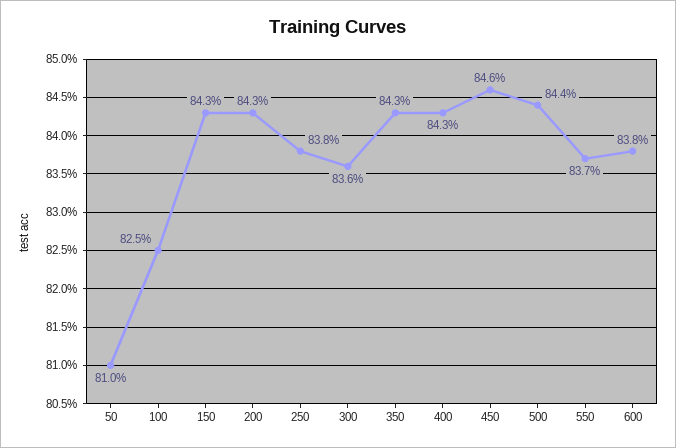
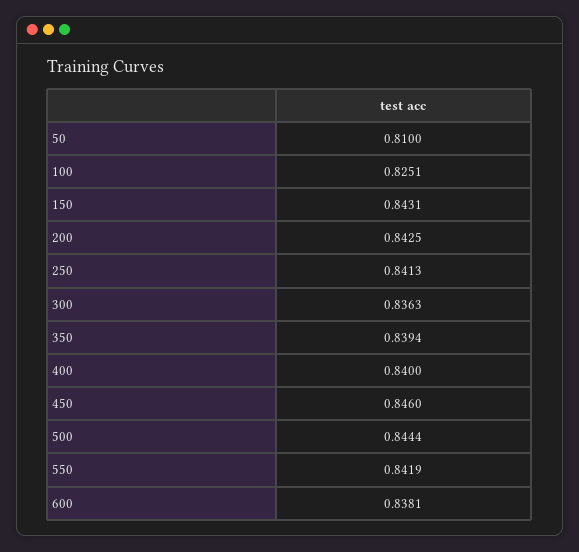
  {
    "50": 0.81,
    "100": 0.8251,
    "150": 0.8431,
    "200": 0.8425,
-   "250": 0.838,
+   "250": 0.8413,
    "300": 0.8363,
-   "350": 0.843,
+   "350": 0.8394,
-   "400": 0.843,
+   "400": 0.84,
    "450": 0.846,
    "500": 0.8444,
-   "550": 0.837,
+   "550": 0.8419,
    "600": 0.8381
  }

